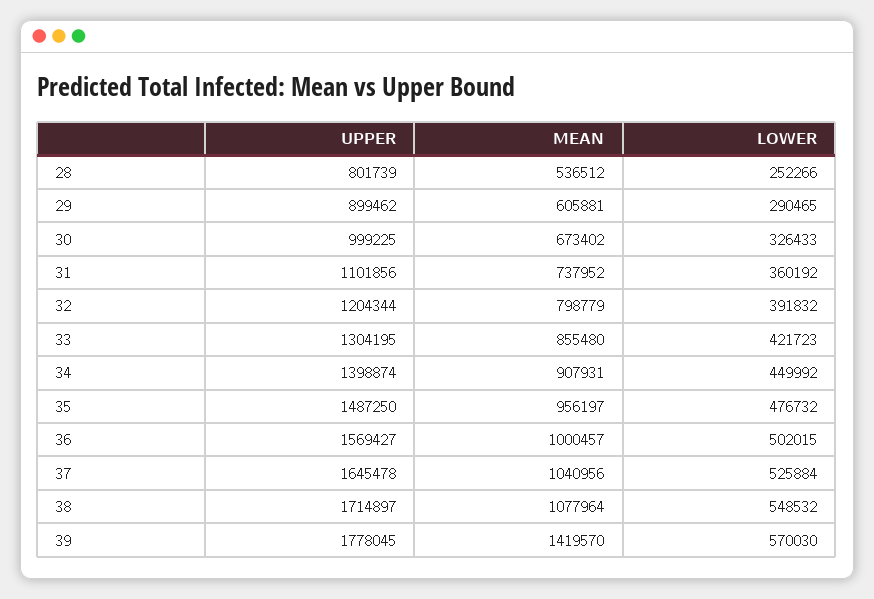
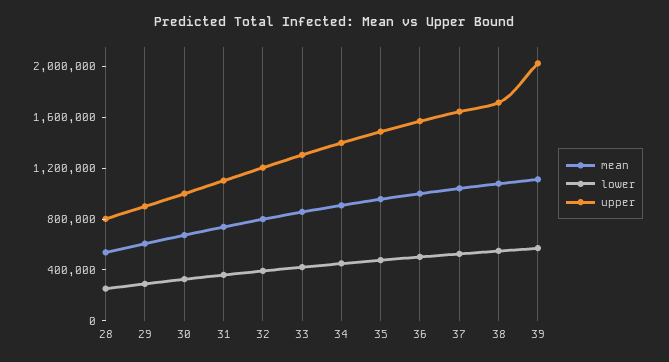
  {
    "UPPER": {
      "28": 801739,
      "29": 899462,
      "30": 999225,
      "31": 1101856,
      "32": 1204344,
      "33": 1304195,
      "34": 1398874,
      "35": 1487250,
      "36": 1569427,
      "37": 1645478,
      "38": 1714897,
-     "39": 1778045
+     "39": 2000000
    },
    "MEAN": {
      "28": 536512,
      "29": 605881,
      "30": 673402,
      "31": 737952,
      "32": 798779,
      "33": 855480,
      "34": 907931,
      "35": 956197,
      "36": 1000457,
      "37": 1040956,
      "38": 1077964,
-     "39": 1419570
+     "39": 1100000
    },
    "LOWER": {
      "28": 252266,
      "29": 290465,
      "30": 326433,
      "31": 360192,
      "32": 391832,
      "33": 421723,
      "34": 449992,
      "35": 476732,
      "36": 502015,
      "37": 525884,
      "38": 548532,
      "39": 570030
    }
  }

